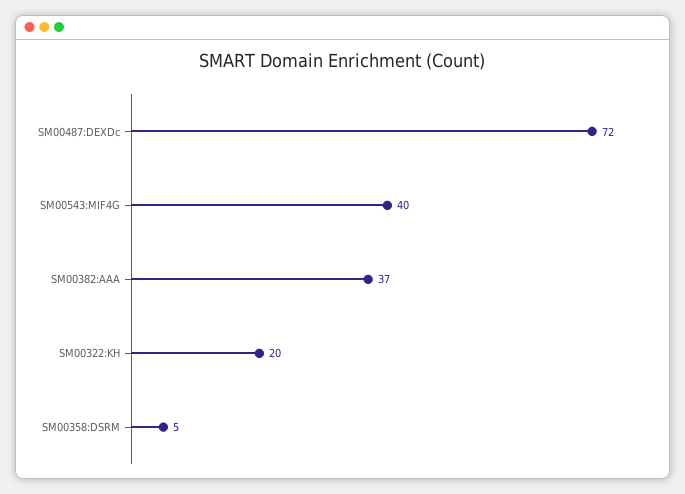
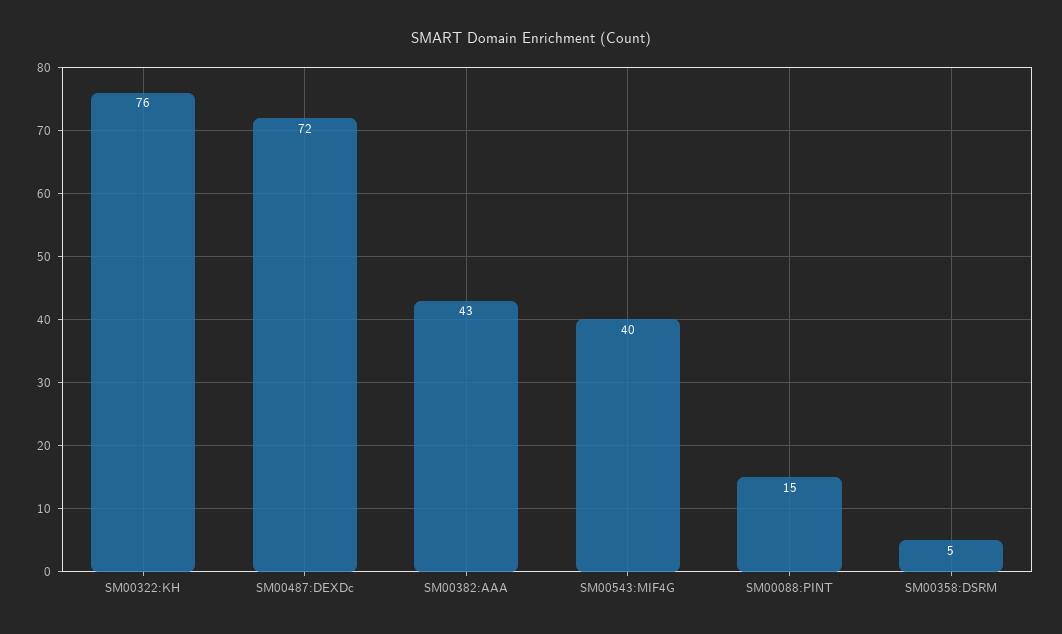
  {
    "SM00487:DEXDc": 72,
    "SM00543:MIF4G": 40,
-   "SM00382:AAA": 37,
+   "SM00382:AAA": 43,
-   "SM00322:KH": 20,
+   "SM00322:KH": 76,
-   "SM00358:DSRM": 5
+   "SM00358:DSRM": 5,
+   "SM00088:PINT": 15
  }

